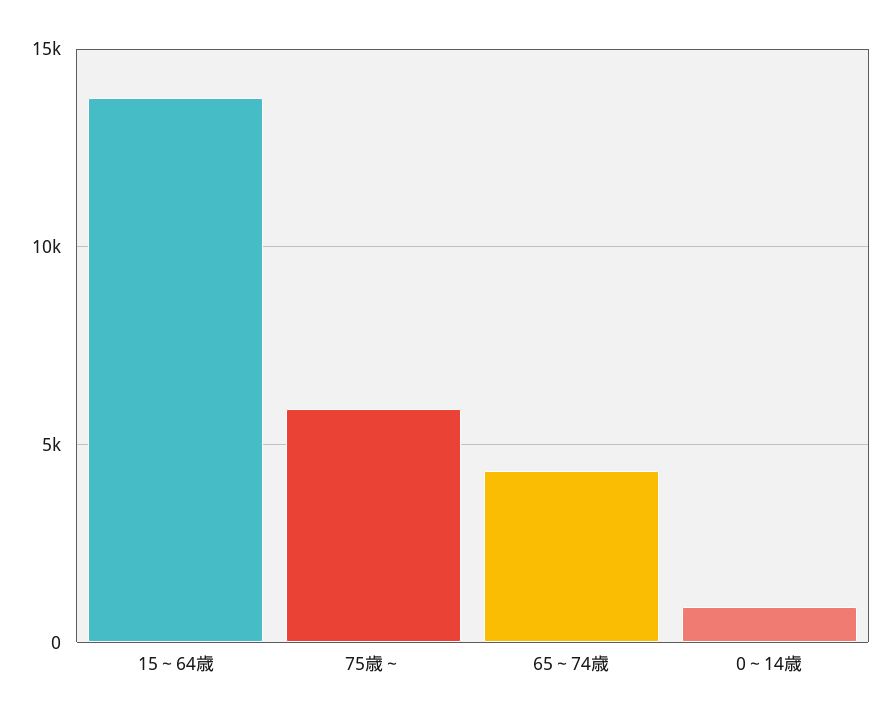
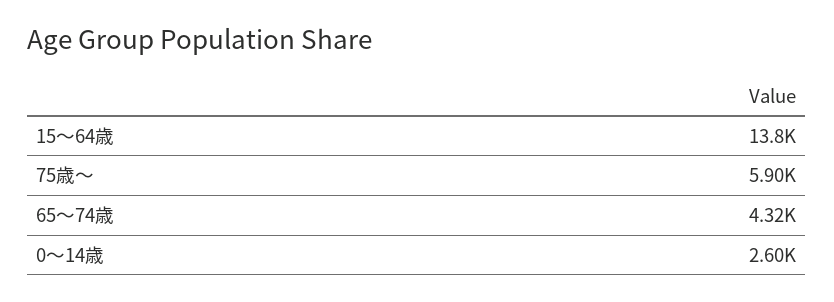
  {
    "15～64歳": 13800,
    "75歳～": 5900,
    "65～74歳": 4320,
-   "0～14歳": 1000
+   "0～14歳": 2600
  }

